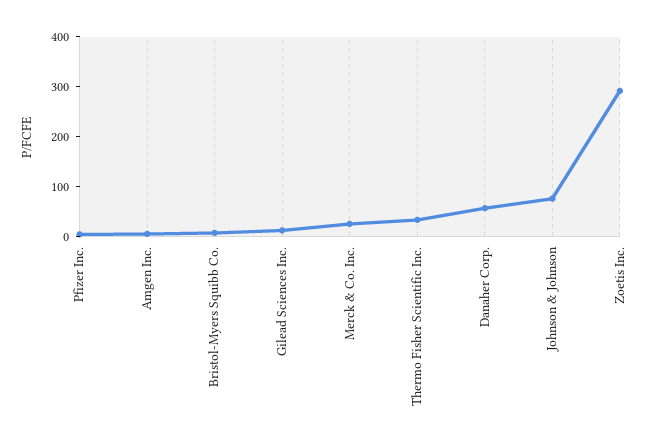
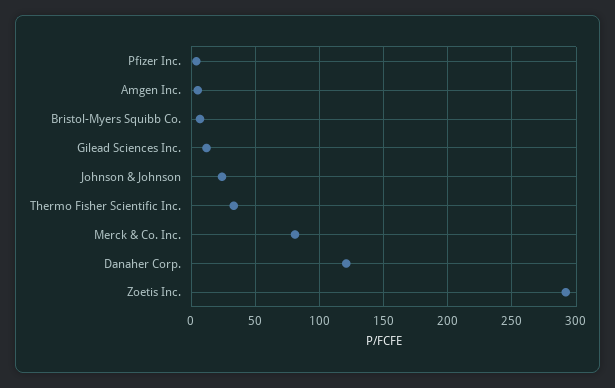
  {
    "Pfizer Inc.": 5,
    "Amgen Inc.": 5,
    "Bristol-Myers Squibb Co.": 5,
    "Gilead Sciences Inc.": 10,
-   "Merck & Co. Inc.": 20,
+   "Merck & Co. Inc.": 80,
    "Thermo Fisher Scientific Inc.": 35,
-   "Danaher Corp.": 60,
+   "Danaher Corp.": 120,
-   "Johnson & Johnson": 80,
+   "Johnson & Johnson": 25,
    "Zoetis Inc.": 290
  }

